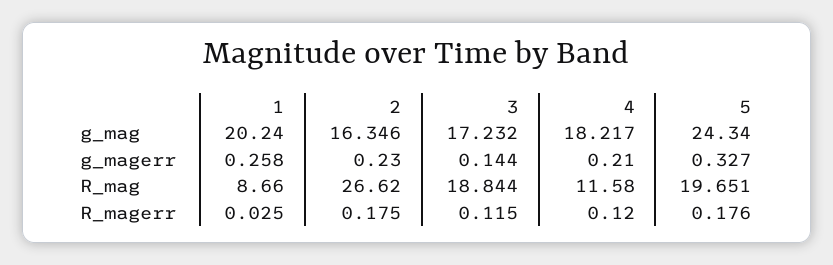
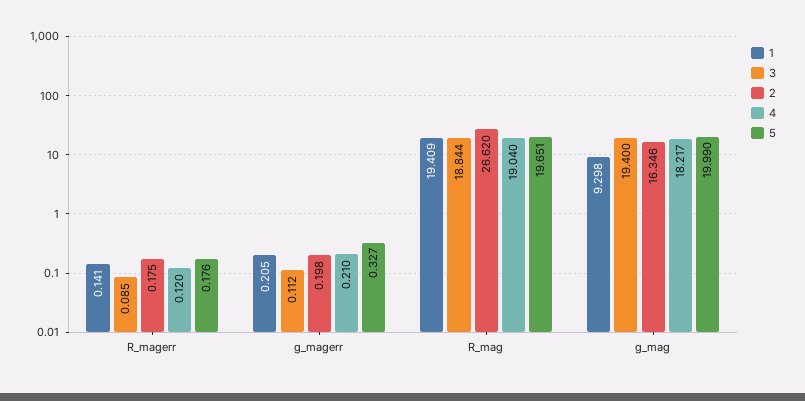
  {
    "1": {
-     "g_mag": 20.24,
+     "g_mag": 9.298,
-     "g_magerr": 0.258,
+     "g_magerr": 0.205,
-     "R_mag": 8.66,
+     "R_mag": 19.409,
-     "R_magerr": 0.025
+     "R_magerr": 0.141
    },
    "2": {
      "g_mag": 16.346,
-     "g_magerr": 0.23,
+     "g_magerr": 0.198,
      "R_mag": 26.62,
      "R_magerr": 0.175
    },
    "3": {
-     "g_mag": 17.232,
+     "g_mag": 19.4,
-     "g_magerr": 0.144,
+     "g_magerr": 0.112,
      "R_mag": 18.844,
-     "R_magerr": 0.115
+     "R_magerr": 0.085
    },
    "4": {
      "g_mag": 18.217,
      "g_magerr": 0.21,
-     "R_mag": 11.58,
+     "R_mag": 19.04,
      "R_magerr": 0.12
    },
    "5": {
-     "g_mag": 24.34,
+     "g_mag": 19.99,
      "g_magerr": 0.327,
      "R_mag": 19.651,
      "R_magerr": 0.176
    }
  }

